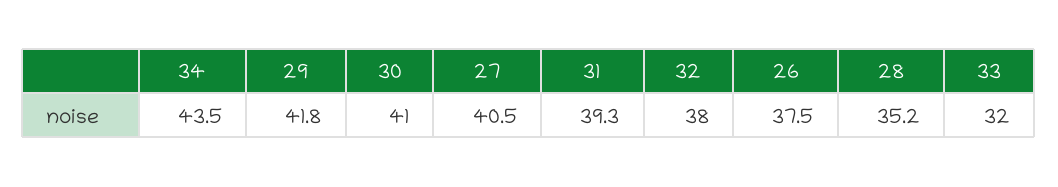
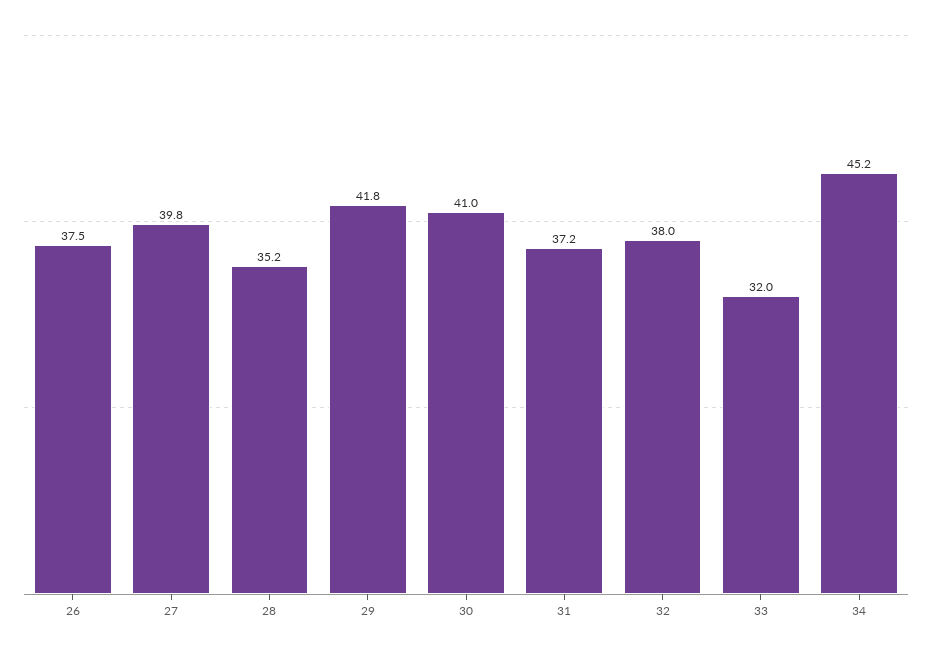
  {
-   "34": 43.5,
+   "34": 45.2,
    "29": 41.8,
    "30": 41,
-   "27": 40.5,
+   "27": 39.8,
-   "31": 39.3,
+   "31": 37.2,
    "32": 38,
    "26": 37.5,
    "28": 35.2,
    "33": 32
  }

